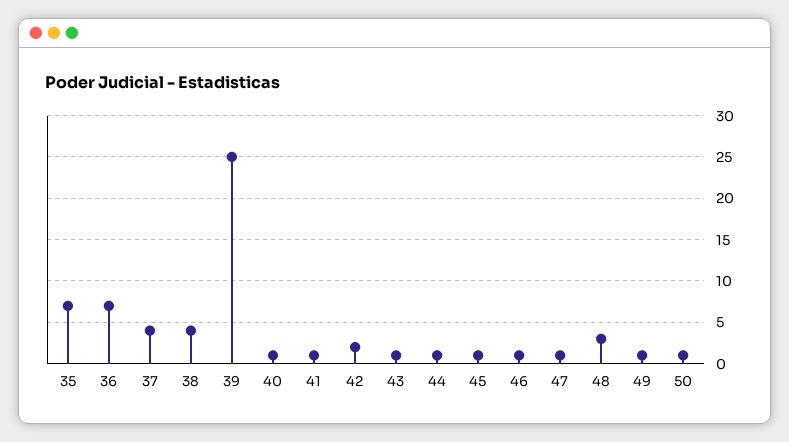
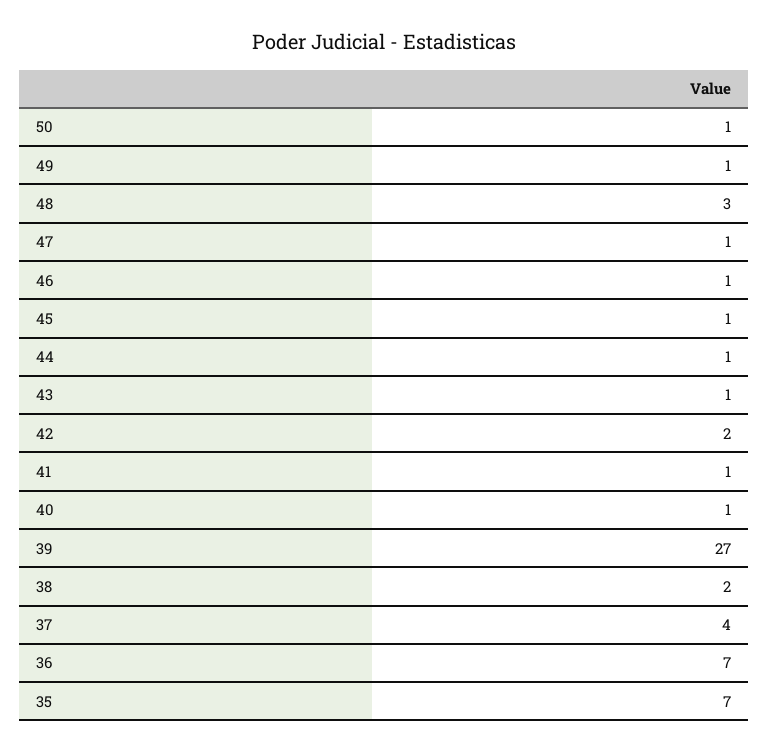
  {
    "35": 7,
    "36": 7,
    "37": 4,
-   "38": 4,
+   "38": 2,
-   "39": 25,
+   "39": 27,
    "40": 1,
    "41": 1,
    "42": 2,
    "43": 1,
    "44": 1,
    "45": 1,
    "46": 1,
    "47": 1,
    "48": 3,
    "49": 1,
    "50": 1
  }

